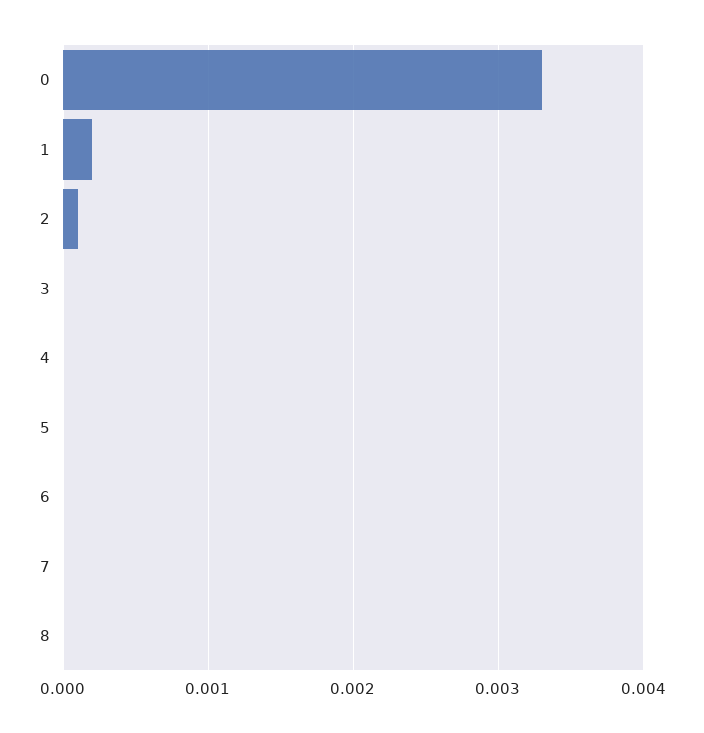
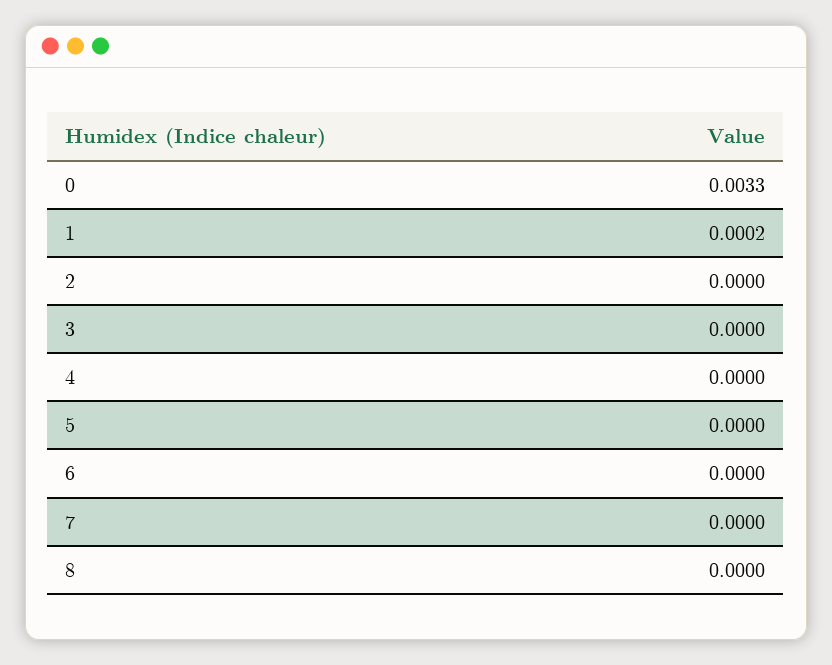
  {
    "0": 0.0033,
    "1": 0.0002,
-   "2": 0.0001,
+   "2": 0,
    "3": 0,
    "4": 0,
    "5": 0,
    "6": 0,
    "7": 0,
    "8": 0
  }

